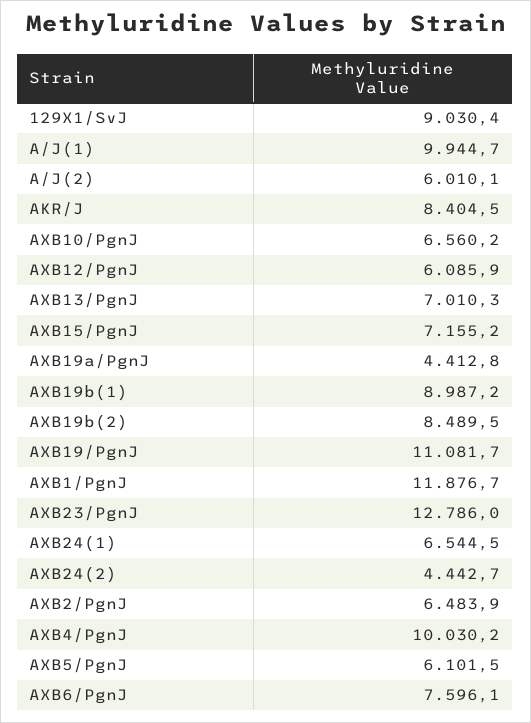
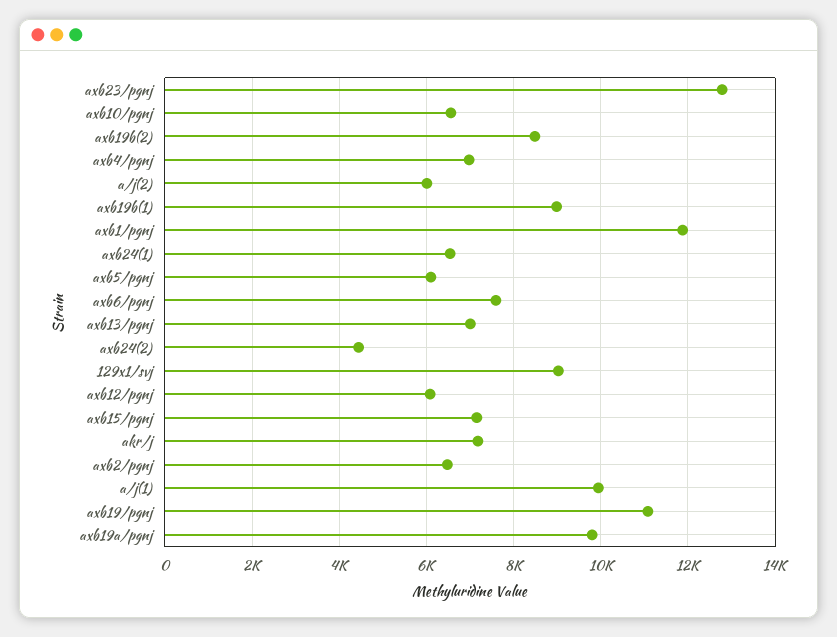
  {
    "129X1/SvJ": 9030.4,
    "A/J(1)": 9944.7,
    "A/J(2)": 6010.1,
-   "AKR/J": 8404.5,
+   "AKR/J": 7200,
    "AXB10/PgnJ": 6560.2,
    "AXB12/PgnJ": 6085.9,
    "AXB13/PgnJ": 7010.3,
    "AXB15/PgnJ": 7155.2,
-   "AXB19a/PgnJ": 4412.8,
+   "AXB19a/PgnJ": 9800,
    "AXB19b(1)": 8987.2,
    "AXB19b(2)": 8489.5,
    "AXB19/PgnJ": 11081.7,
    "AXB1/PgnJ": 11876.7,
    "AXB23/PgnJ": 12786,
    "AXB24(1)": 6544.5,
    "AXB24(2)": 4442.7,
    "AXB2/PgnJ": 6483.9,
-   "AXB4/PgnJ": 10030.2,
+   "AXB4/PgnJ": 7000,
    "AXB5/PgnJ": 6101.5,
    "AXB6/PgnJ": 7596.1
  }

